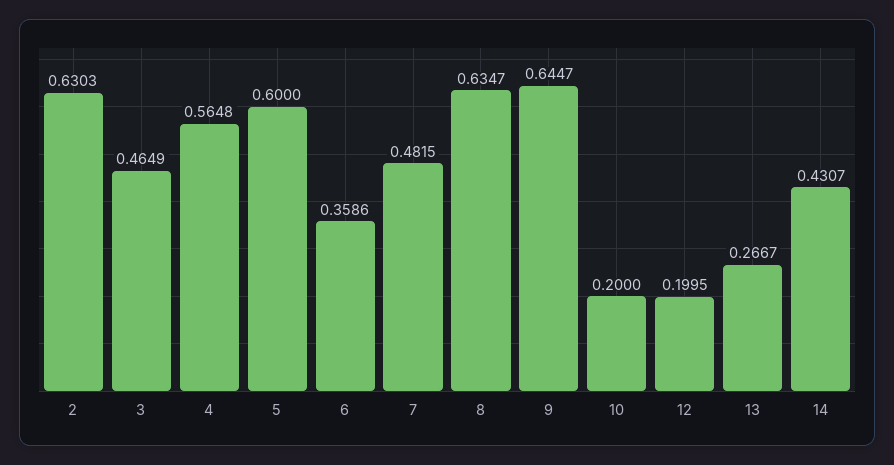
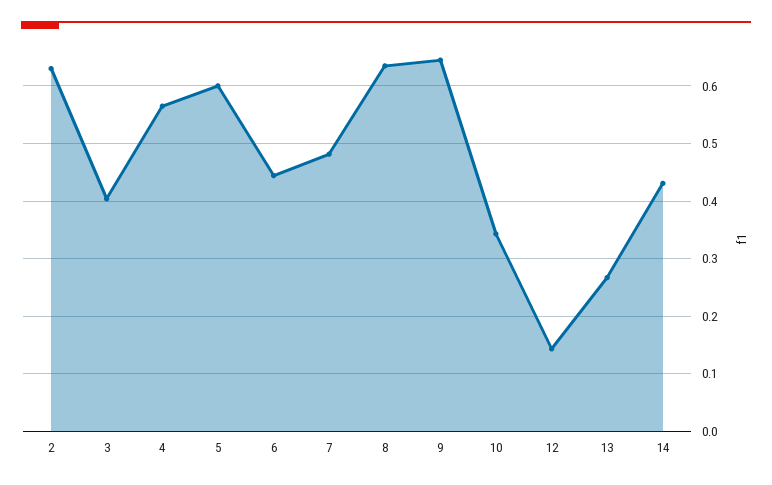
  {
    "2": 0.6303,
-   "3": 0.4649,
+   "3": 0.4,
    "4": 0.5648,
    "5": 0.6,
-   "6": 0.3586,
+   "6": 0.44,
    "7": 0.4815,
    "8": 0.6347,
    "9": 0.6447,
-   "10": 0.2,
+   "10": 0.34,
-   "12": 0.1995,
+   "12": 0.14,
    "13": 0.2667,
    "14": 0.4307
  }

